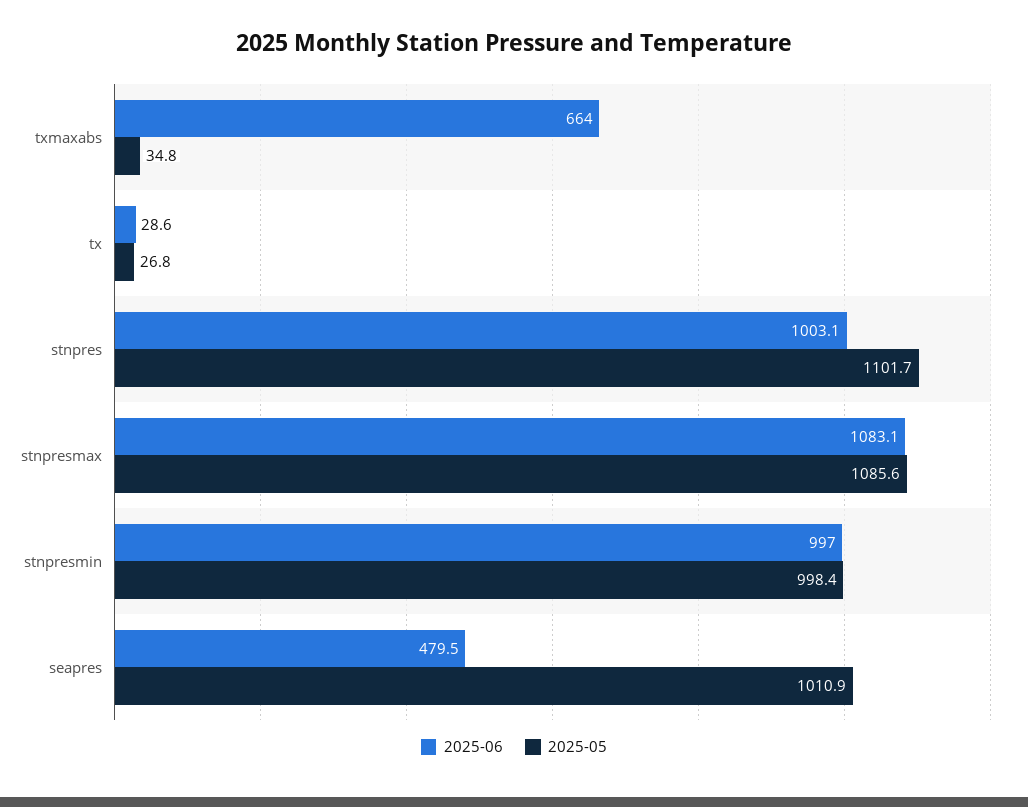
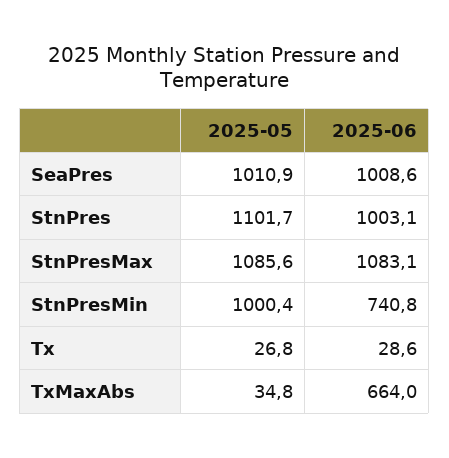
  {
    "2025-06": {
      "txmaxabs": 664,
      "tx": 28.6,
      "stnpres": 1003.1,
      "stnpresmax": 1083.1,
-     "stnpresmin": 997,
+     "stnpresmin": 740.8,
-     "seapres": 479.5
+     "seapres": 1008.6
    },
    "2025-05": {
      "txmaxabs": 34.8,
      "tx": 26.8,
      "stnpres": 1101.7,
      "stnpresmax": 1085.6,
-     "stnpresmin": 998.4,
+     "stnpresmin": 1000.4,
      "seapres": 1010.9
    }
  }

